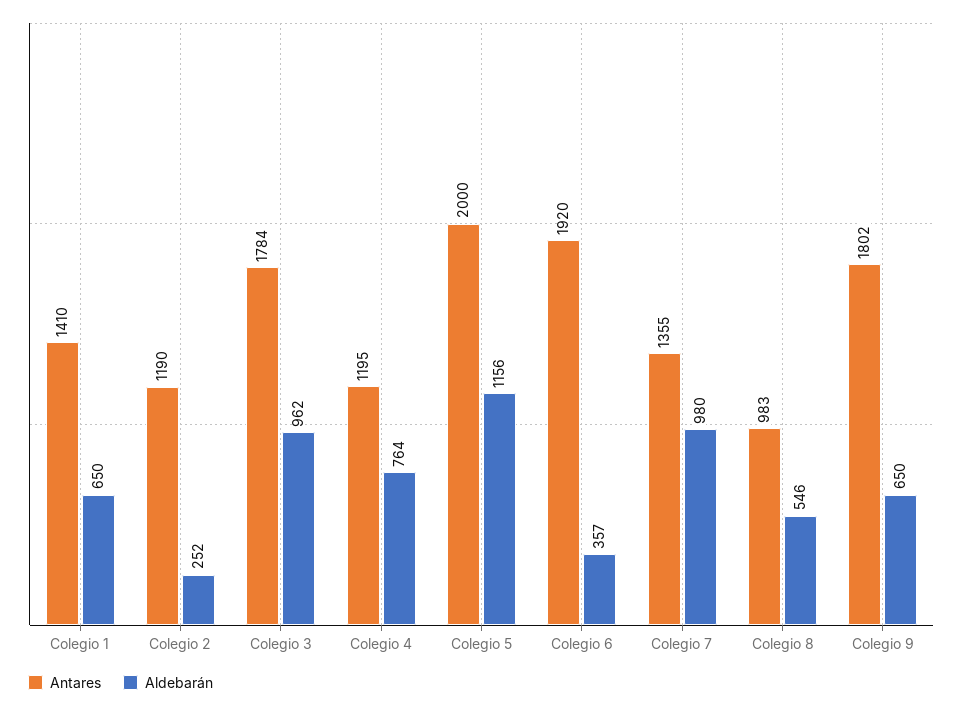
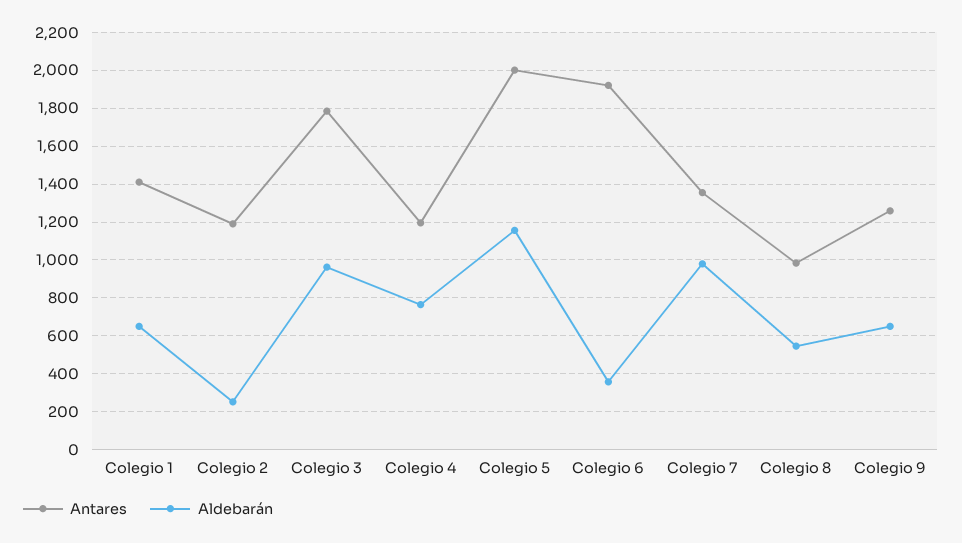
  {
    "Antares": {
      "Colegio 1": 1410,
      "Colegio 2": 1190,
      "Colegio 3": 1784,
      "Colegio 4": 1195,
      "Colegio 5": 2000,
      "Colegio 6": 1920,
      "Colegio 7": 1355,
      "Colegio 8": 983,
-     "Colegio 9": 1802
+     "Colegio 9": 1250
    },
    "Aldebarán": {
      "Colegio 1": 650,
      "Colegio 2": 252,
      "Colegio 3": 962,
      "Colegio 4": 764,
      "Colegio 5": 1156,
      "Colegio 6": 357,
      "Colegio 7": 980,
      "Colegio 8": 546,
      "Colegio 9": 650
    }
  }

